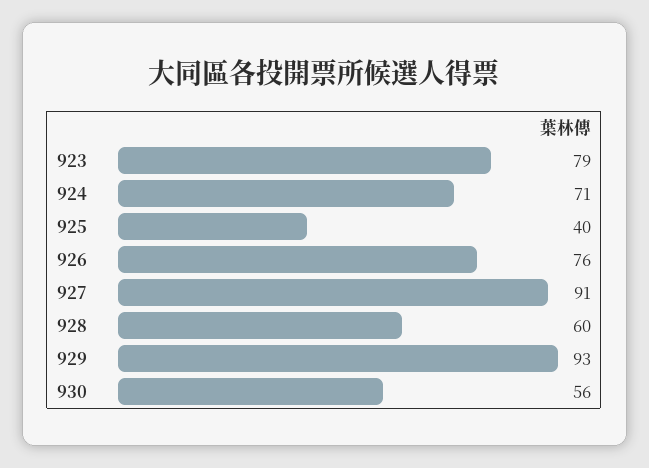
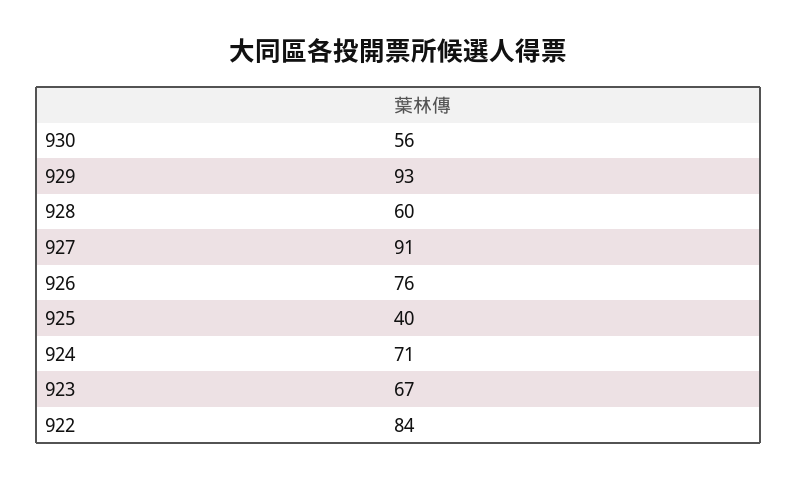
  {
-   "923": 79,
+   "923": 67,
    "924": 71,
    "925": 40,
    "926": 76,
    "927": 91,
    "928": 60,
    "929": 93,
-   "930": 56
+   "930": 56,
+   "922": 84
  }

